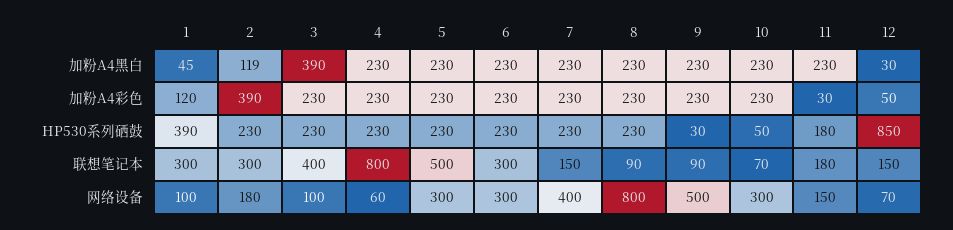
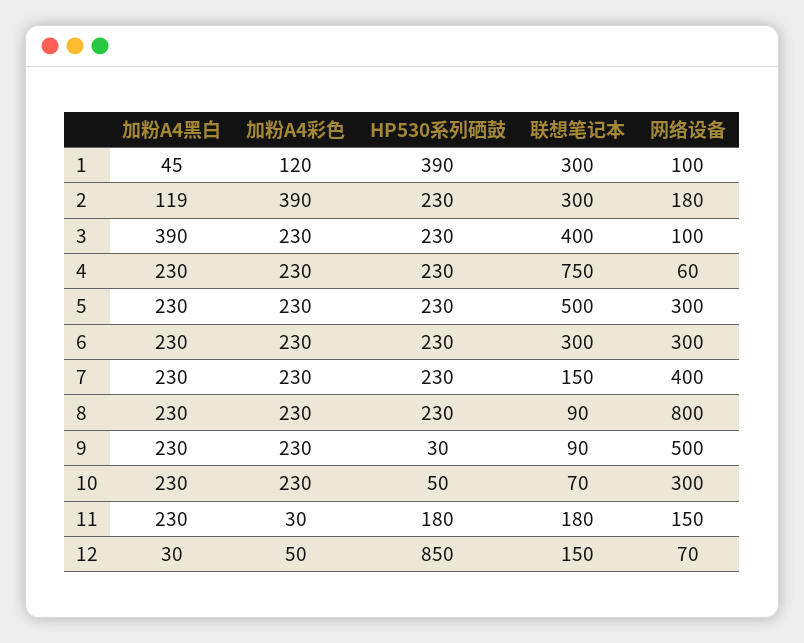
  {
    "1": {
      "加粉A4黑白": 45,
      "加粉A4彩色": 120,
      "HP530系列硒鼓": 390,
      "联想笔记本": 300,
      "网络设备": 100
    },
    "2": {
      "加粉A4黑白": 119,
      "加粉A4彩色": 390,
      "HP530系列硒鼓": 230,
      "联想笔记本": 300,
      "网络设备": 180
    },
    "3": {
      "加粉A4黑白": 390,
      "加粉A4彩色": 230,
      "HP530系列硒鼓": 230,
      "联想笔记本": 400,
      "网络设备": 100
    },
    "4": {
      "加粉A4黑白": 230,
      "加粉A4彩色": 230,
      "HP530系列硒鼓": 230,
-     "联想笔记本": 800,
+     "联想笔记本": 750,
      "网络设备": 60
    },
    "5": {
      "加粉A4黑白": 230,
      "加粉A4彩色": 230,
      "HP530系列硒鼓": 230,
      "联想笔记本": 500,
      "网络设备": 300
    },
    "6": {
      "加粉A4黑白": 230,
      "加粉A4彩色": 230,
      "HP530系列硒鼓": 230,
      "联想笔记本": 300,
      "网络设备": 300
    },
    "7": {
      "加粉A4黑白": 230,
      "加粉A4彩色": 230,
      "HP530系列硒鼓": 230,
      "联想笔记本": 150,
      "网络设备": 400
    },
    "8": {
      "加粉A4黑白": 230,
      "加粉A4彩色": 230,
      "HP530系列硒鼓": 230,
      "联想笔记本": 90,
      "网络设备": 800
    },
    "9": {
      "加粉A4黑白": 230,
      "加粉A4彩色": 230,
      "HP530系列硒鼓": 30,
      "联想笔记本": 90,
      "网络设备": 500
    },
    "10": {
      "加粉A4黑白": 230,
      "加粉A4彩色": 230,
      "HP530系列硒鼓": 50,
      "联想笔记本": 70,
      "网络设备": 300
    },
    "11": {
      "加粉A4黑白": 230,
      "加粉A4彩色": 30,
      "HP530系列硒鼓": 180,
      "联想笔记本": 180,
      "网络设备": 150
    },
    "12": {
      "加粉A4黑白": 30,
      "加粉A4彩色": 50,
      "HP530系列硒鼓": 850,
      "联想笔记本": 150,
      "网络设备": 70
    }
  }

